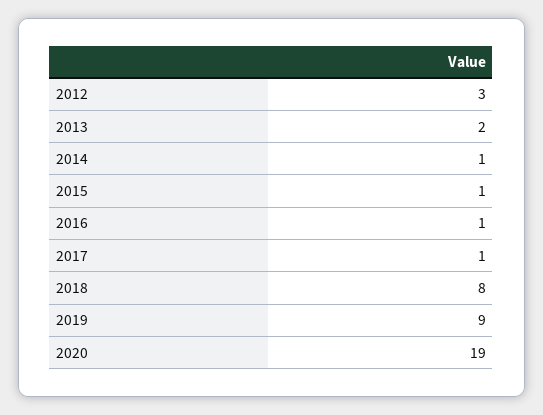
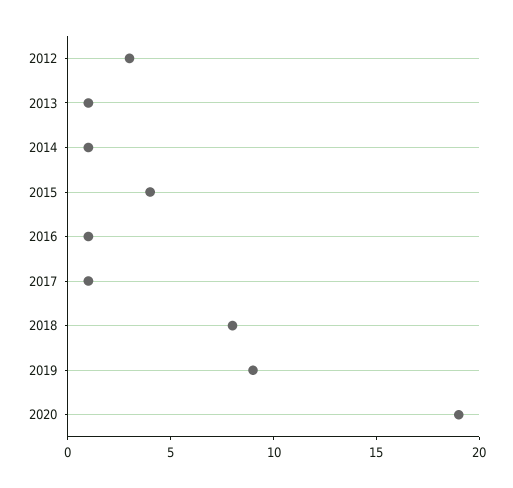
  {
    "2012": 3,
-   "2013": 2,
+   "2013": 1,
    "2014": 1,
-   "2015": 1,
+   "2015": 4,
    "2016": 1,
    "2017": 1,
    "2018": 8,
    "2019": 9,
    "2020": 19
  }

